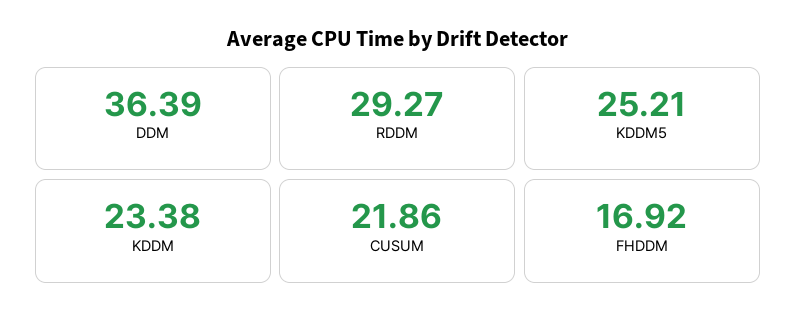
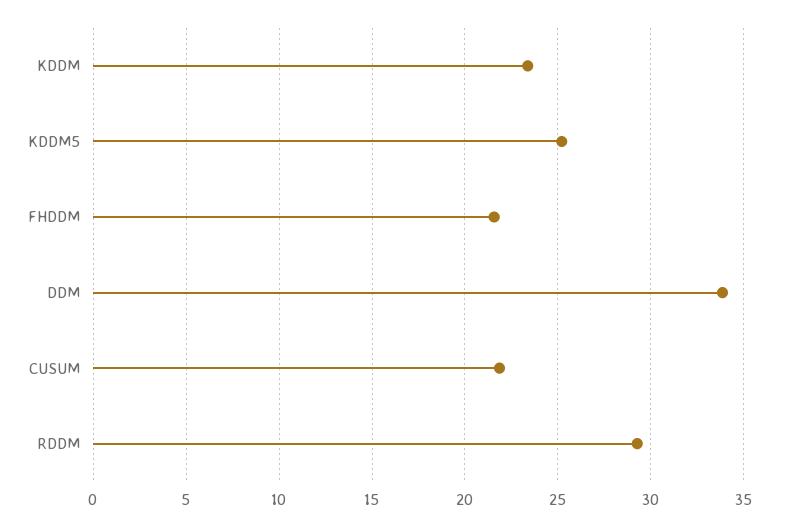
  {
-   "DDM": 36.39,
+   "DDM": 34,
    "RDDM": 29.27,
    "KDDM5": 25.21,
    "KDDM": 23.38,
    "CUSUM": 21.86,
-   "FHDDM": 16.92
+   "FHDDM": 21.5
  }

